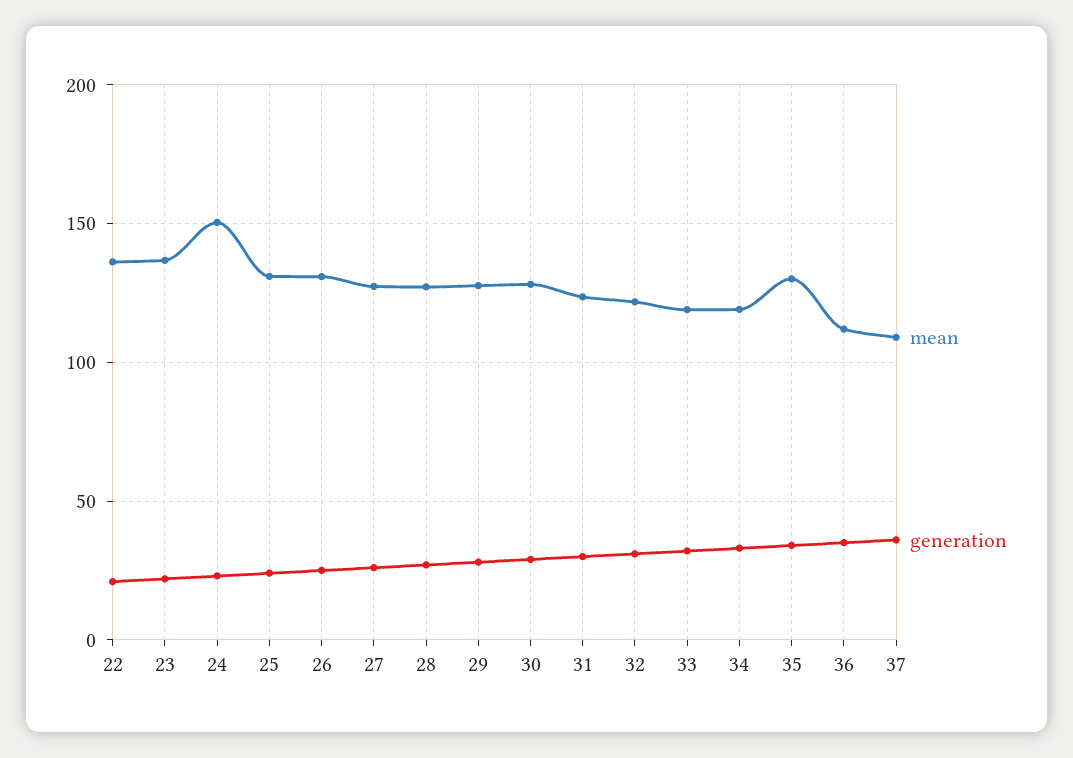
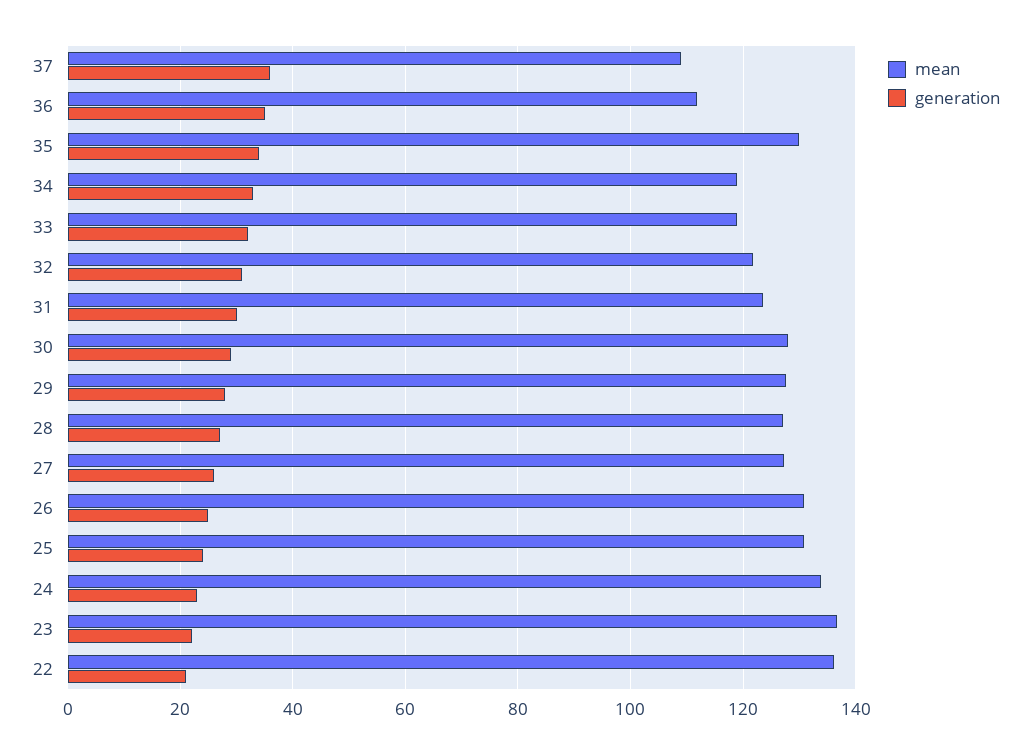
  {
    "mean": {
      "22": 136,
      "23": 136,
-     "24": 150,
+     "24": 134,
      "25": 130,
      "26": 130,
      "27": 128,
      "28": 128,
      "29": 128,
      "30": 128,
      "31": 124,
      "32": 122,
      "33": 118,
      "34": 120,
      "35": 130,
      "36": 112,
      "37": 108
    },
    "generation": {
      "22": 22,
      "23": 22,
      "24": 24,
      "25": 24,
      "26": 26,
      "27": 26,
      "28": 28,
      "29": 28,
      "30": 30,
      "31": 30,
      "32": 32,
      "33": 32,
      "34": 34,
      "35": 34,
      "36": 36,
      "37": 36
    }
  }

